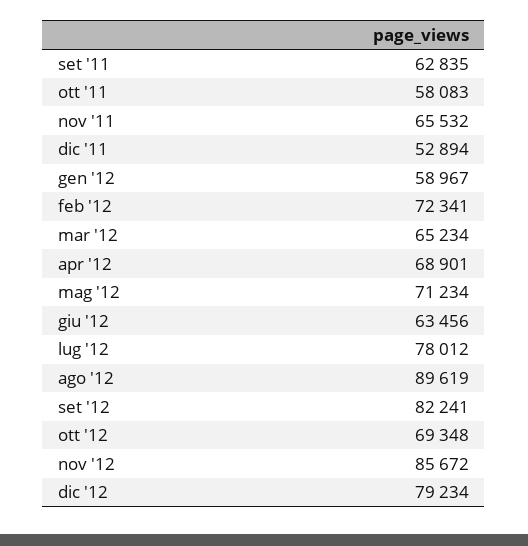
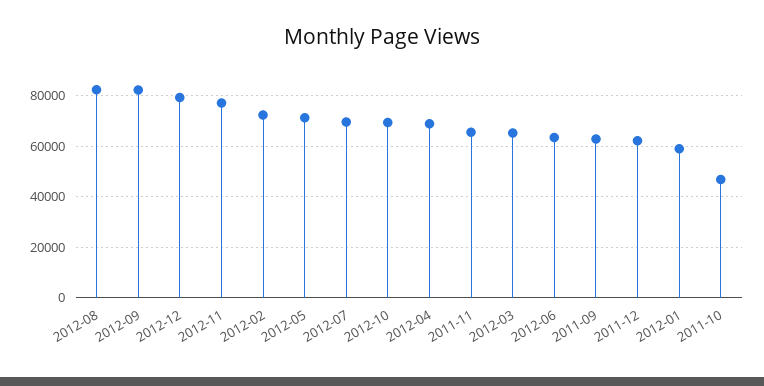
  {
    "set '11": 62835,
-   "ott '11": 58083,
+   "ott '11": 47500,
    "nov '11": 65532,
-   "dic '11": 52894,
+   "dic '11": 62500,
    "gen '12": 58967,
    "feb '12": 72341,
    "mar '12": 65234,
    "apr '12": 68901,
    "mag '12": 71234,
    "giu '12": 63456,
-   "lug '12": 78012,
+   "lug '12": 70000,
-   "ago '12": 89619,
+   "ago '12": 82500,
    "set '12": 82241,
    "ott '12": 69348,
-   "nov '12": 85672,
+   "nov '12": 77500,
    "dic '12": 79234
  }

